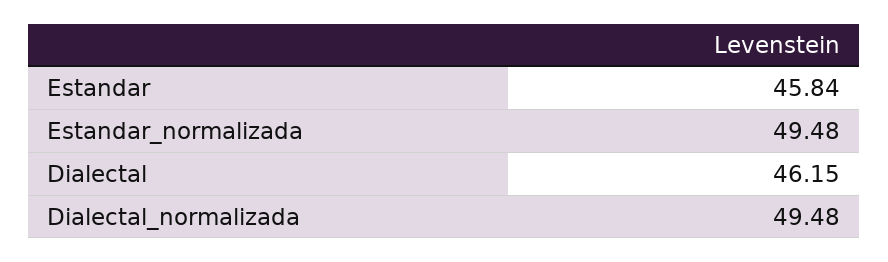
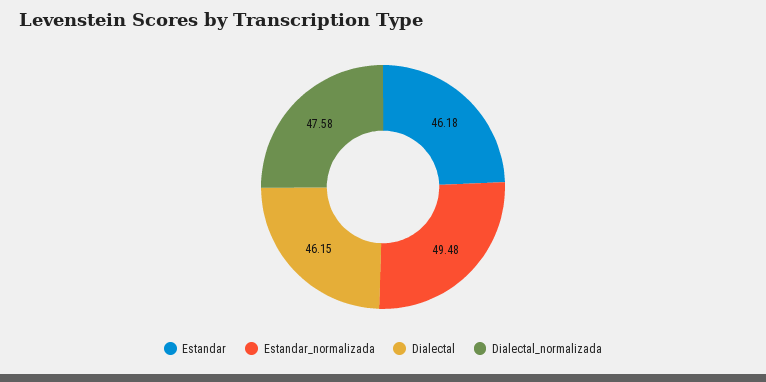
  {
-   "Estandar": 45.84,
+   "Estandar": 46.18,
    "Estandar_normalizada": 49.48,
    "Dialectal": 46.15,
-   "Dialectal_normalizada": 49.48
+   "Dialectal_normalizada": 47.58
  }

